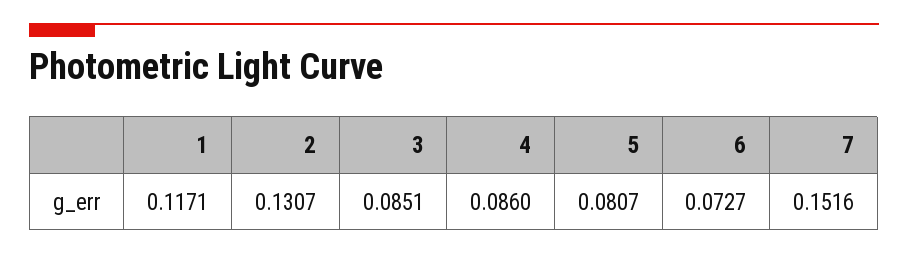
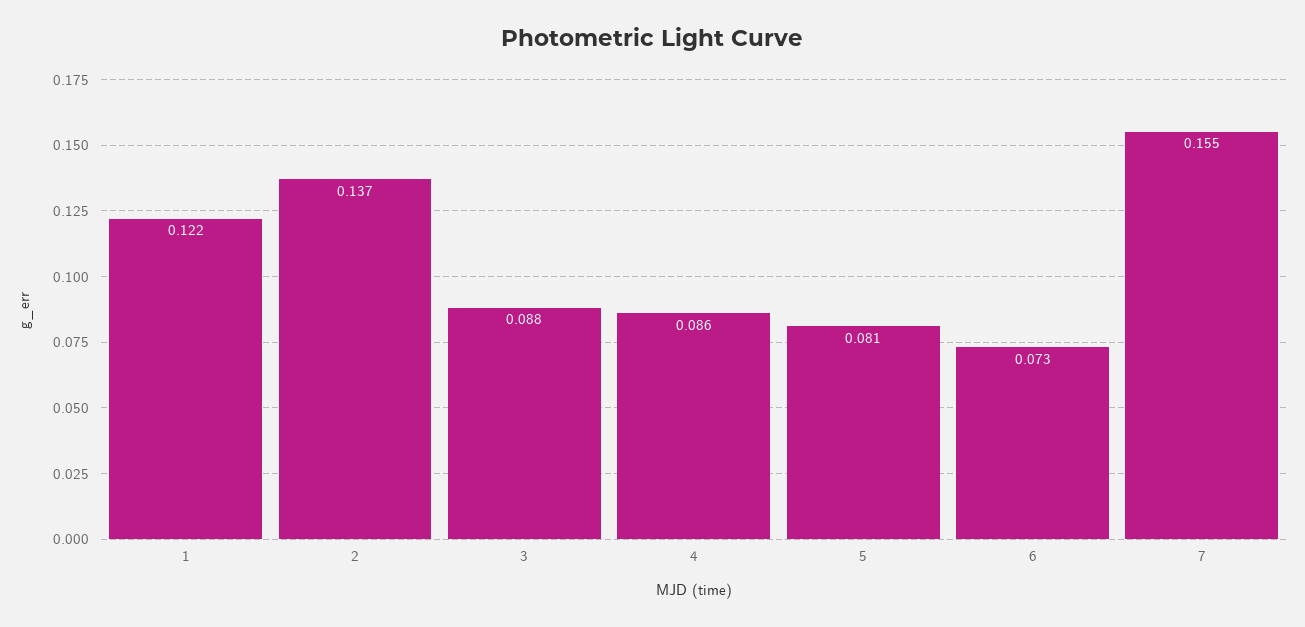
  {
-   "1": 0.1171,
+   "1": 0.122,
-   "2": 0.1307,
+   "2": 0.137,
-   "3": 0.0851,
+   "3": 0.088,
    "4": 0.086,
    "5": 0.0807,
    "6": 0.0727,
-   "7": 0.1516
+   "7": 0.155
  }

